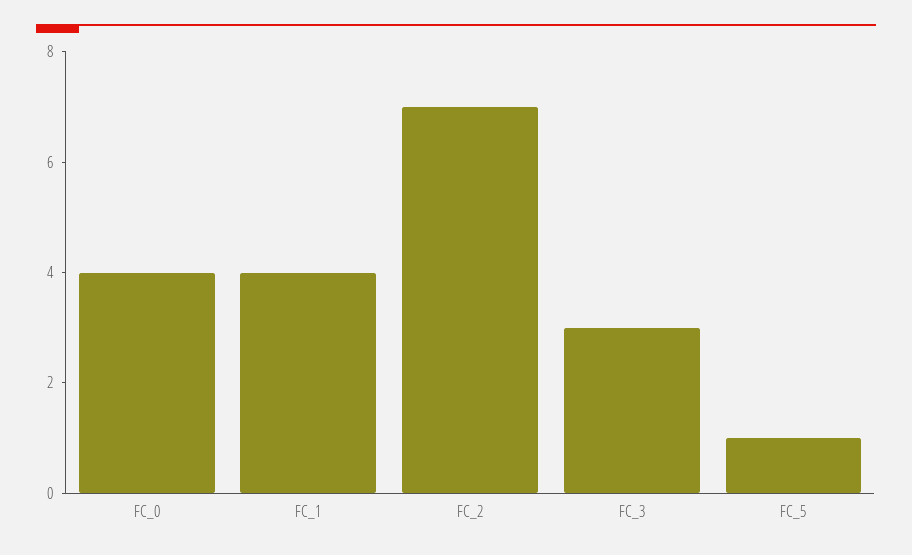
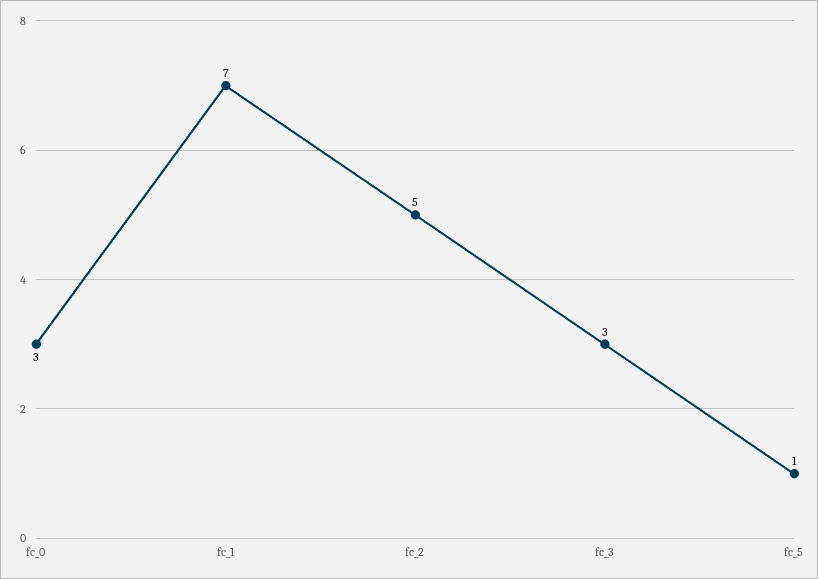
  {
-   "FC_0": 4,
+   "FC_0": 3,
-   "FC_1": 4,
+   "FC_1": 7,
-   "FC_2": 7,
+   "FC_2": 5,
    "FC_3": 3,
    "FC_5": 1
  }

